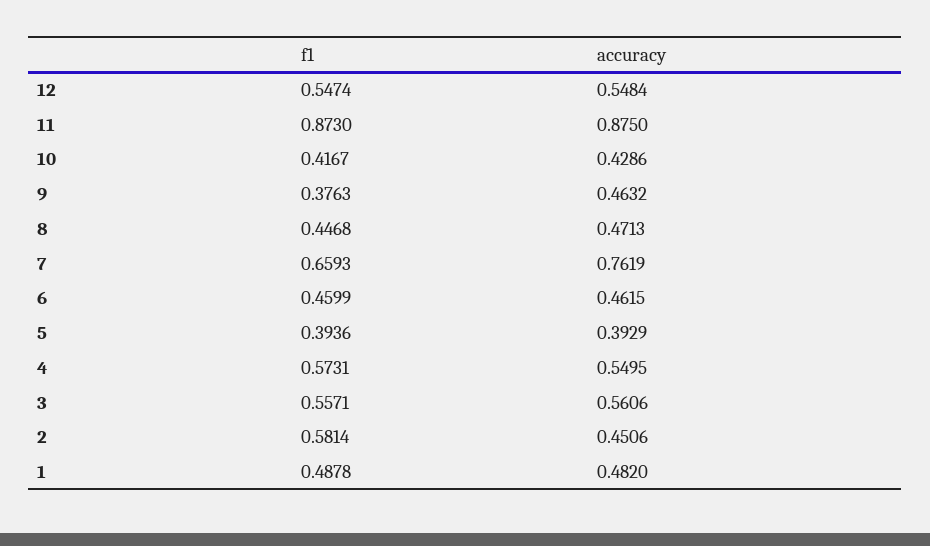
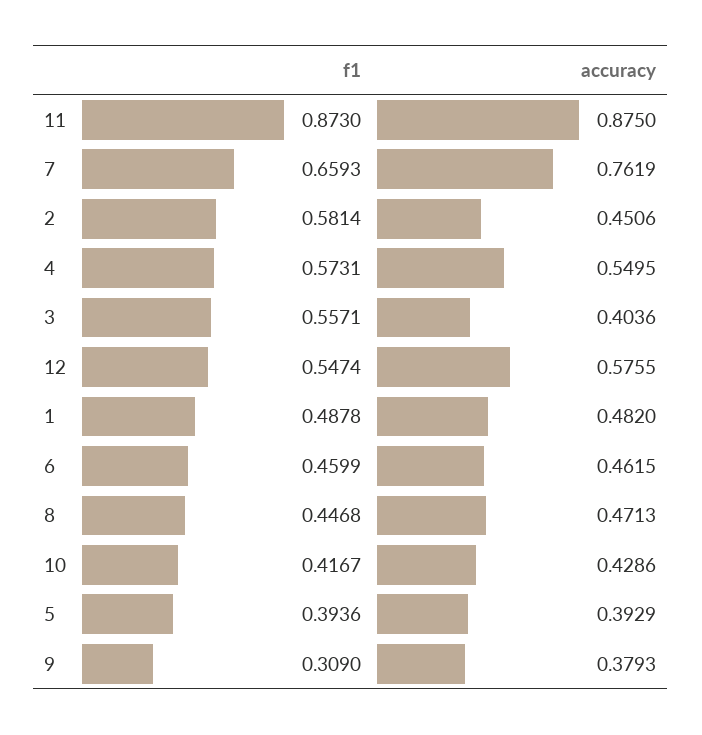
  {
    "f1": {
      "12": 0.5474,
      "11": 0.873,
      "10": 0.4167,
-     "9": 0.3763,
+     "9": 0.309,
      "8": 0.4468,
      "7": 0.6593,
      "6": 0.4599,
      "5": 0.3936,
      "4": 0.5731,
      "3": 0.5571,
      "2": 0.5814,
      "1": 0.4878
    },
    "accuracy": {
-     "12": 0.5484,
+     "12": 0.5755,
      "11": 0.875,
      "10": 0.4286,
-     "9": 0.4632,
+     "9": 0.3793,
      "8": 0.4713,
      "7": 0.7619,
      "6": 0.4615,
      "5": 0.3929,
      "4": 0.5495,
-     "3": 0.5606,
+     "3": 0.4036,
      "2": 0.4506,
      "1": 0.482
    }
  }

